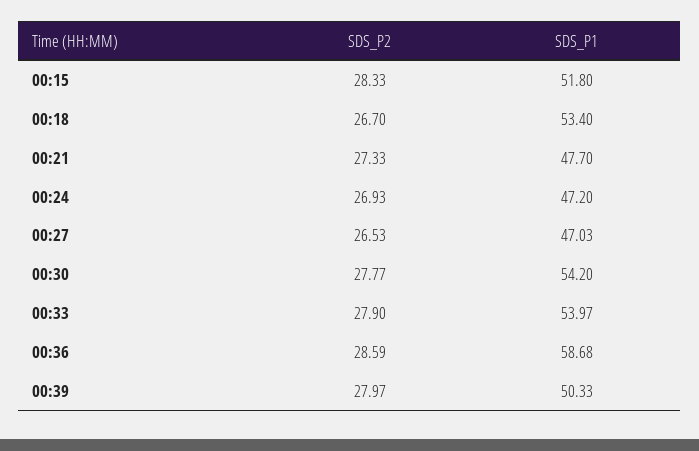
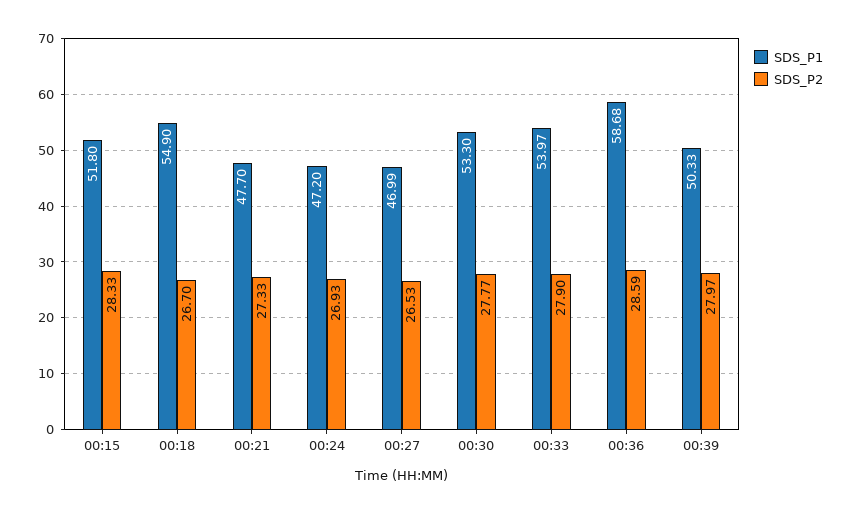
  {
    "SDS_P2": {
      "00:15": 28.33,
      "00:18": 26.7,
      "00:21": 27.33,
      "00:24": 26.93,
      "00:27": 26.53,
      "00:30": 27.77,
      "00:33": 27.9,
      "00:36": 28.59,
      "00:39": 27.97
    },
    "SDS_P1": {
      "00:15": 51.8,
-     "00:18": 53.4,
+     "00:18": 54.9,
      "00:21": 47.7,
      "00:24": 47.2,
-     "00:27": 47.03,
+     "00:27": 46.99,
-     "00:30": 54.2,
+     "00:30": 53.3,
      "00:33": 53.97,
      "00:36": 58.68,
      "00:39": 50.33
    }
  }

